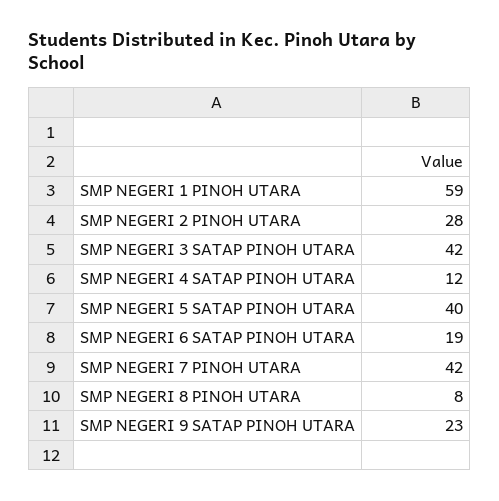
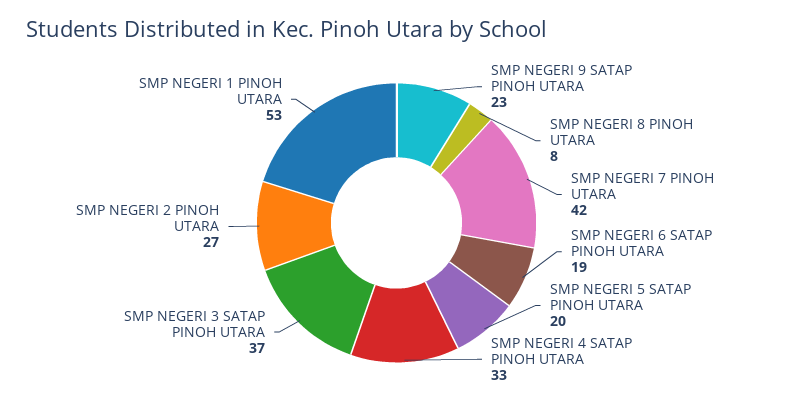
  {
-   "SMP NEGERI 1 PINOH UTARA": 59,
+   "SMP NEGERI 1 PINOH UTARA": 53,
-   "SMP NEGERI 2 PINOH UTARA": 28,
+   "SMP NEGERI 2 PINOH UTARA": 27,
-   "SMP NEGERI 3 SATAP PINOH UTARA": 42,
+   "SMP NEGERI 3 SATAP PINOH UTARA": 37,
-   "SMP NEGERI 4 SATAP PINOH UTARA": 12,
+   "SMP NEGERI 4 SATAP PINOH UTARA": 33,
-   "SMP NEGERI 5 SATAP PINOH UTARA": 40,
+   "SMP NEGERI 5 SATAP PINOH UTARA": 20,
    "SMP NEGERI 6 SATAP PINOH UTARA": 19,
    "SMP NEGERI 7 PINOH UTARA": 42,
    "SMP NEGERI 8 PINOH UTARA": 8,
    "SMP NEGERI 9 SATAP PINOH UTARA": 23
  }

